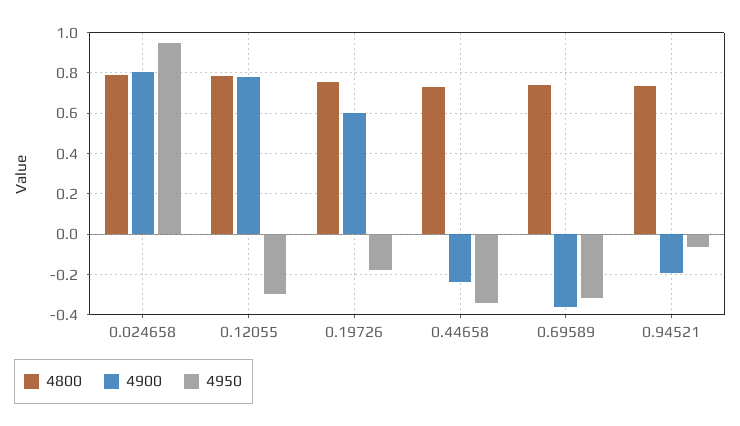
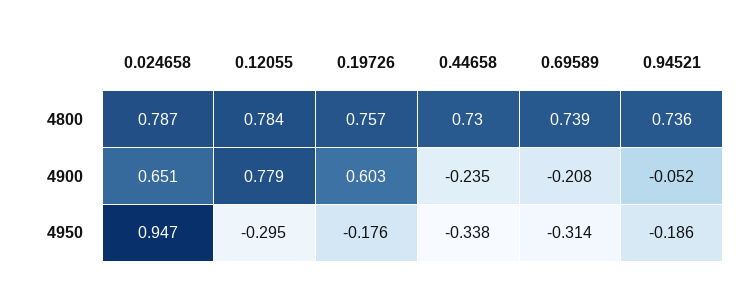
  {
    "4800": {
      "0.024658": 0.787,
      "0.12055": 0.784,
      "0.19726": 0.757,
      "0.44658": 0.73,
      "0.69589": 0.739,
      "0.94521": 0.736
    },
    "4900": {
-     "0.024658": 0.8,
+     "0.024658": 0.651,
      "0.12055": 0.779,
      "0.19726": 0.603,
      "0.44658": -0.235,
-     "0.69589": -0.35,
+     "0.69589": -0.208,
-     "0.94521": -0.2
+     "0.94521": -0.052
    },
    "4950": {
      "0.024658": 0.947,
      "0.12055": -0.295,
      "0.19726": -0.176,
      "0.44658": -0.338,
      "0.69589": -0.314,
-     "0.94521": -0.05
+     "0.94521": -0.186
    }
  }

